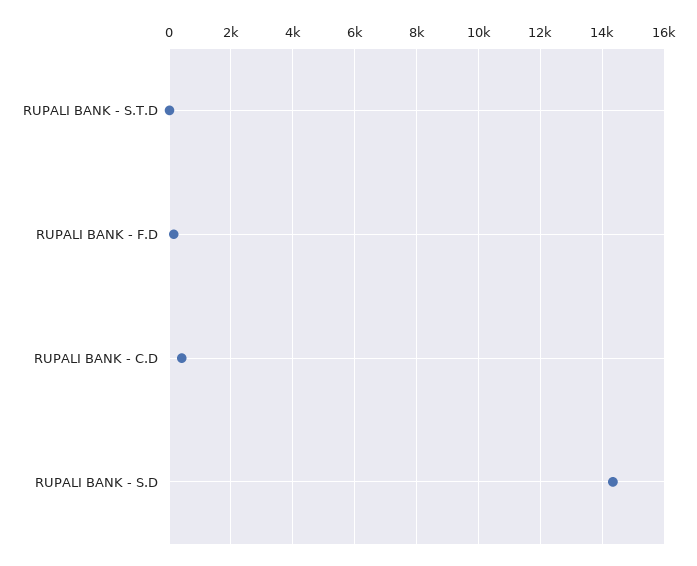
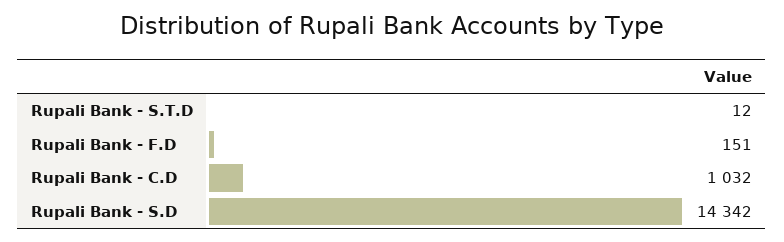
  {
    "RUPALI BANK - S.T.D": 12,
    "RUPALI BANK - F.D": 151,
-   "RUPALI BANK - C.D": 400,
+   "RUPALI BANK - C.D": 1032,
    "RUPALI BANK - S.D": 14342
  }

